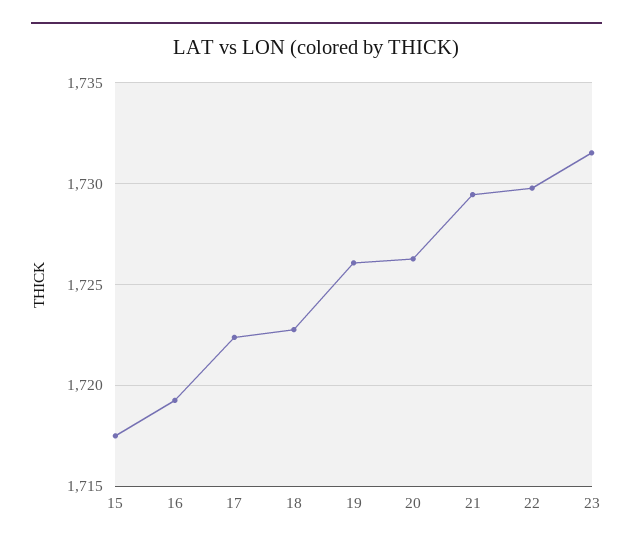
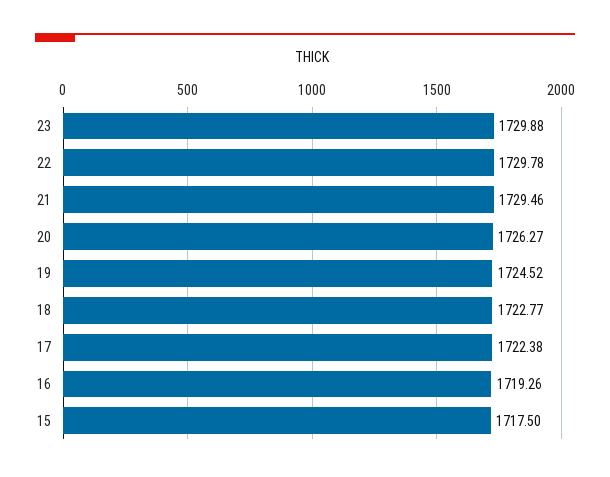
  {
    "15": 1717.5,
    "16": 1719.26,
    "17": 1722.38,
    "18": 1722.77,
-   "19": 1726,
+   "19": 1724.52,
    "20": 1726.27,
    "21": 1729.46,
    "22": 1729.78,
-   "23": 1731.5
+   "23": 1729.88
  }

